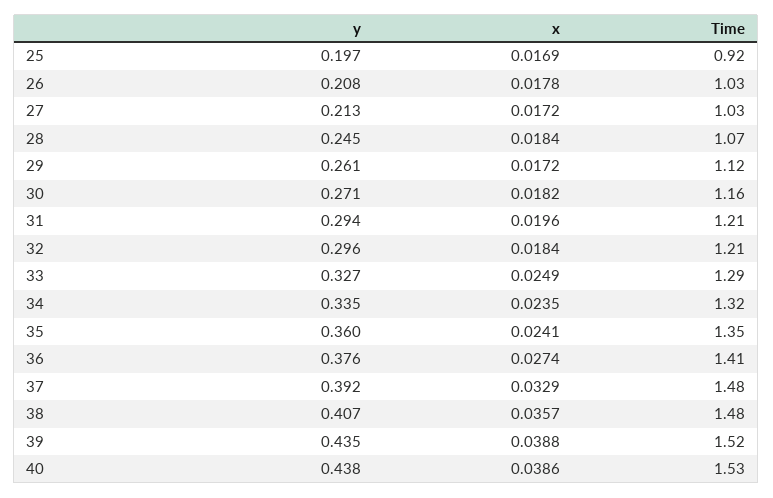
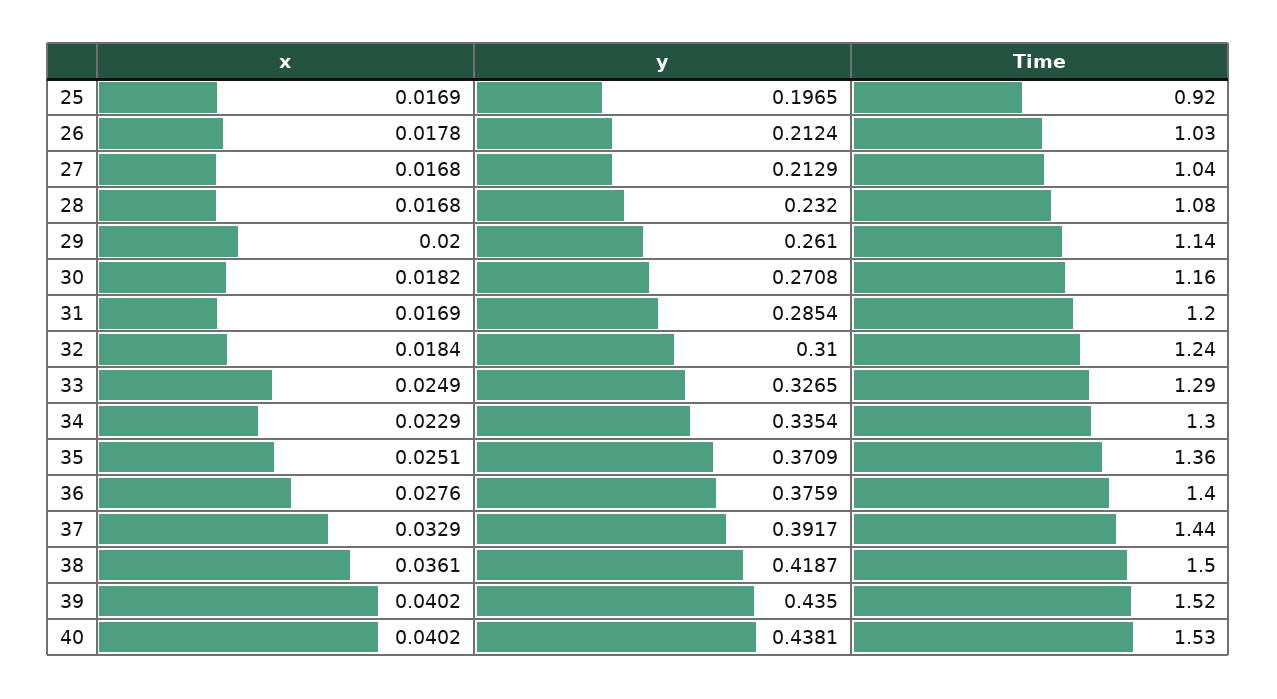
  {
    "y": {
      "25": 0.1965,
-     "26": 0.208,
+     "26": 0.2124,
      "27": 0.2129,
-     "28": 0.245,
+     "28": 0.232,
      "29": 0.261,
      "30": 0.2708,
-     "31": 0.294,
+     "31": 0.2854,
-     "32": 0.296,
+     "32": 0.31,
      "33": 0.3265,
      "34": 0.3354,
-     "35": 0.36,
+     "35": 0.3709,
      "36": 0.3759,
      "37": 0.3917,
-     "38": 0.407,
+     "38": 0.4187,
      "39": 0.435,
      "40": 0.4381
    },
    "x": {
      "25": 0.0169,
      "26": 0.0178,
-     "27": 0.0172,
+     "27": 0.0168,
-     "28": 0.0184,
+     "28": 0.0168,
-     "29": 0.0172,
+     "29": 0.02,
      "30": 0.0182,
-     "31": 0.0196,
+     "31": 0.0169,
      "32": 0.0184,
      "33": 0.0249,
-     "34": 0.0235,
+     "34": 0.0229,
-     "35": 0.0241,
+     "35": 0.0251,
-     "36": 0.0274,
+     "36": 0.0276,
      "37": 0.0329,
-     "38": 0.0357,
+     "38": 0.0361,
-     "39": 0.0388,
+     "39": 0.0402,
-     "40": 0.0386
+     "40": 0.0402
    },
    "Time": {
      "25": 0.92,
      "26": 1.03,
-     "27": 1.03,
+     "27": 1.04,
-     "28": 1.07,
+     "28": 1.08,
-     "29": 1.12,
+     "29": 1.14,
      "30": 1.16,
-     "31": 1.21,
+     "31": 1.2,
-     "32": 1.21,
+     "32": 1.24,
      "33": 1.29,
-     "34": 1.32,
+     "34": 1.3,
-     "35": 1.35,
+     "35": 1.36,
-     "36": 1.41,
+     "36": 1.4,
-     "37": 1.48,
+     "37": 1.44,
-     "38": 1.48,
+     "38": 1.5,
      "39": 1.52,
      "40": 1.53
    }
  }

